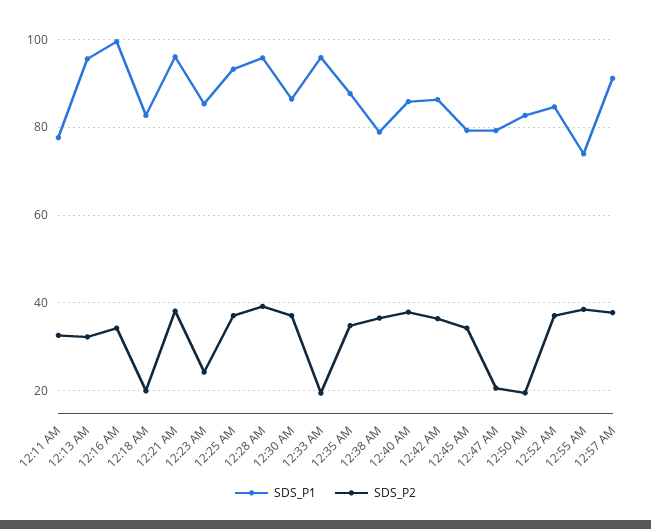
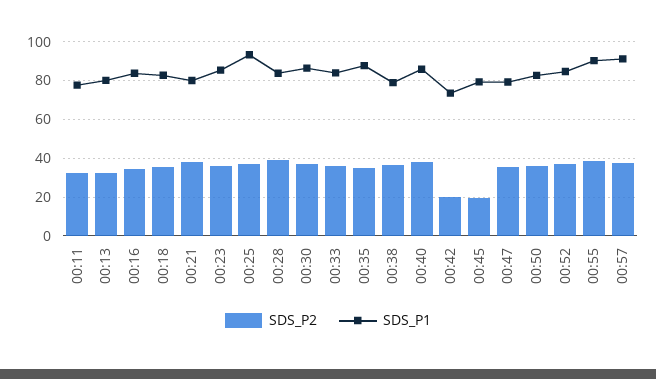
  {
    "SDS_P1": {
      "12:11 AM": 78,
-     "12:13 AM": 96,
+     "12:13 AM": 80,
-     "12:16 AM": 100,
+     "12:16 AM": 85,
      "12:18 AM": 82,
-     "12:21 AM": 96,
+     "12:21 AM": 80,
      "12:23 AM": 86,
      "12:25 AM": 94,
-     "12:28 AM": 96,
+     "12:28 AM": 85,
      "12:30 AM": 86,
-     "12:33 AM": 96,
+     "12:33 AM": 85,
      "12:35 AM": 88,
      "12:38 AM": 78,
      "12:40 AM": 86,
-     "12:42 AM": 86,
+     "12:42 AM": 75,
      "12:45 AM": 80,
      "12:47 AM": 80,
      "12:50 AM": 82,
      "12:52 AM": 84,
-     "12:55 AM": 74,
+     "12:55 AM": 90,
      "12:57 AM": 92
    },
    "SDS_P2": {
      "12:11 AM": 32,
      "12:13 AM": 32,
      "12:16 AM": 34,
-     "12:18 AM": 20,
+     "12:18 AM": 35,
      "12:21 AM": 38,
-     "12:23 AM": 24,
+     "12:23 AM": 35,
      "12:25 AM": 38,
      "12:28 AM": 40,
      "12:30 AM": 38,
-     "12:33 AM": 20,
+     "12:33 AM": 35,
      "12:35 AM": 34,
      "12:38 AM": 36,
      "12:40 AM": 38,
-     "12:42 AM": 36,
+     "12:42 AM": 20,
-     "12:45 AM": 34,
+     "12:45 AM": 20,
-     "12:47 AM": 20,
+     "12:47 AM": 35,
-     "12:50 AM": 20,
+     "12:50 AM": 35,
      "12:52 AM": 38,
      "12:55 AM": 38,
      "12:57 AM": 38
    }
  }

